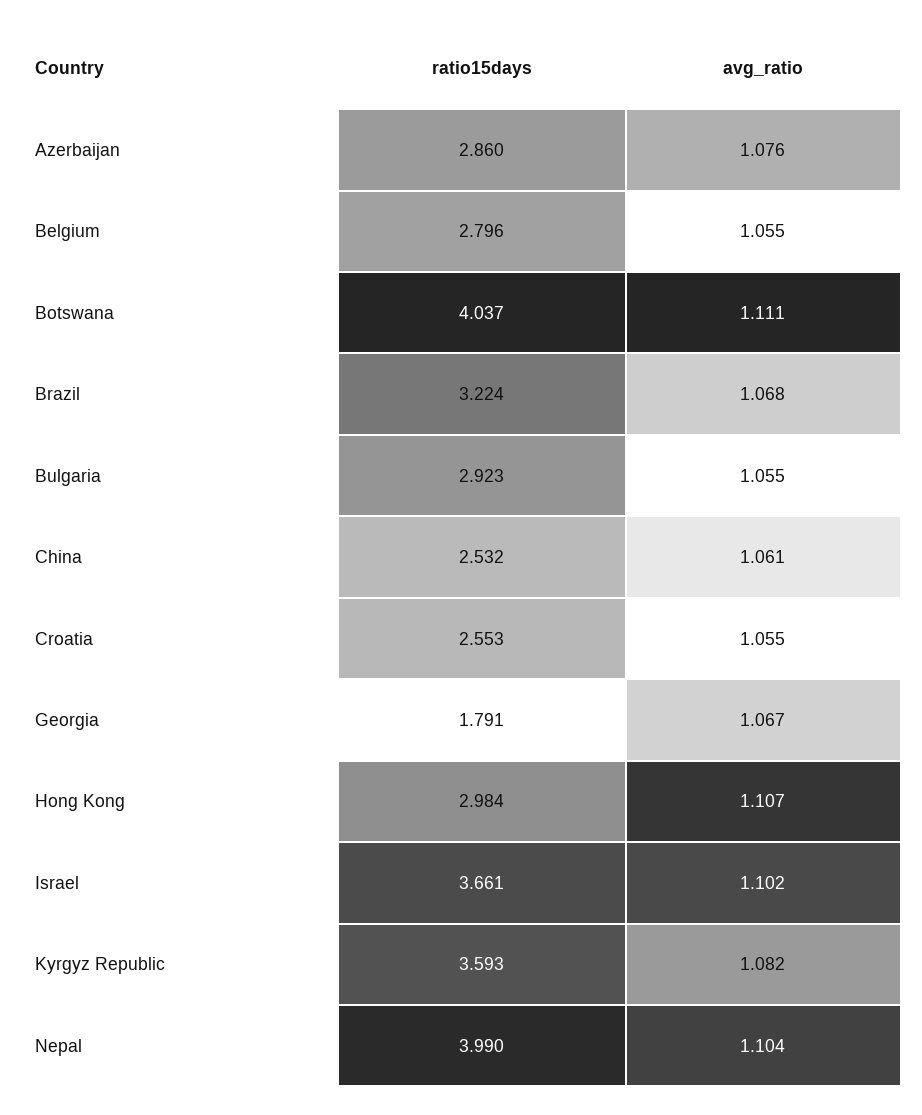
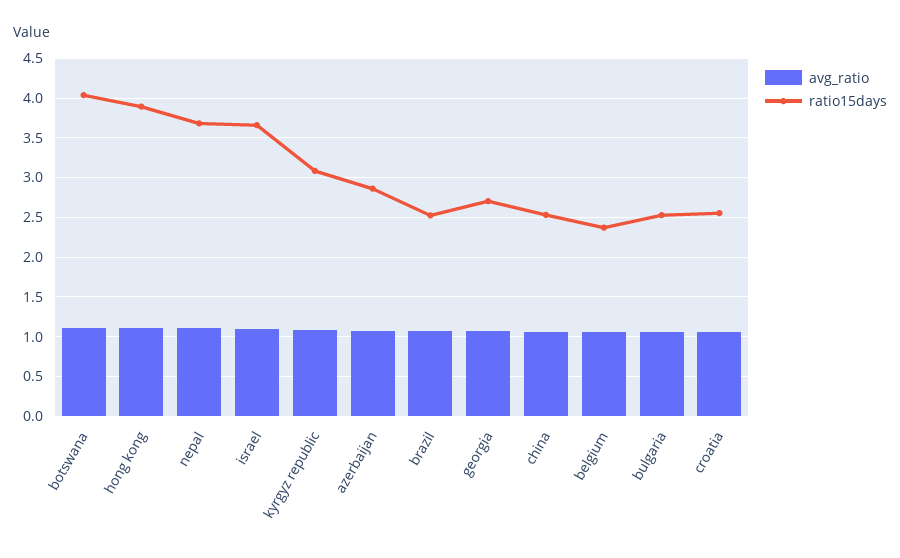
  {
    "ratio15days": {
      "Azerbaijan": 2.86,
-     "Belgium": 2.796,
+     "Belgium": 2.4,
      "Botswana": 4.037,
-     "Brazil": 3.224,
+     "Brazil": 2.5,
-     "Bulgaria": 2.923,
+     "Bulgaria": 2.5,
      "China": 2.532,
      "Croatia": 2.553,
-     "Georgia": 1.791,
+     "Georgia": 2.7,
-     "Hong Kong": 2.984,
+     "Hong Kong": 3.9,
      "Israel": 3.661,
-     "Kyrgyz Republic": 3.593,
+     "Kyrgyz Republic": 3.1,
-     "Nepal": 3.99
+     "Nepal": 3.7
    },
    "avg_ratio": {
      "Azerbaijan": 1.076,
      "Belgium": 1.055,
      "Botswana": 1.111,
      "Brazil": 1.068,
      "Bulgaria": 1.055,
      "China": 1.061,
      "Croatia": 1.055,
      "Georgia": 1.067,
      "Hong Kong": 1.107,
      "Israel": 1.102,
      "Kyrgyz Republic": 1.082,
      "Nepal": 1.104
    }
  }

